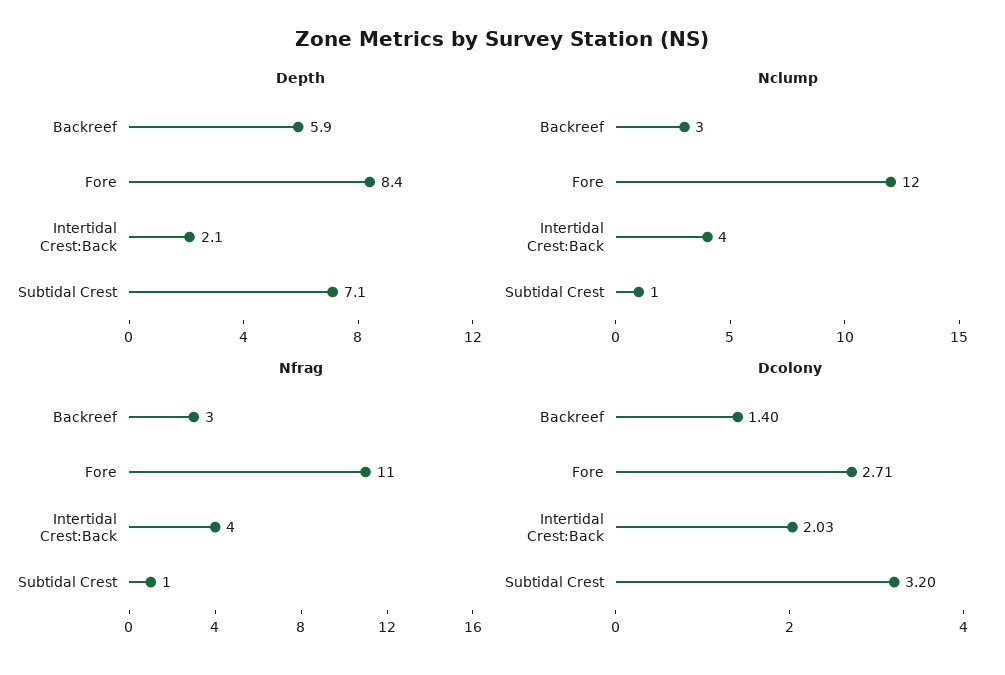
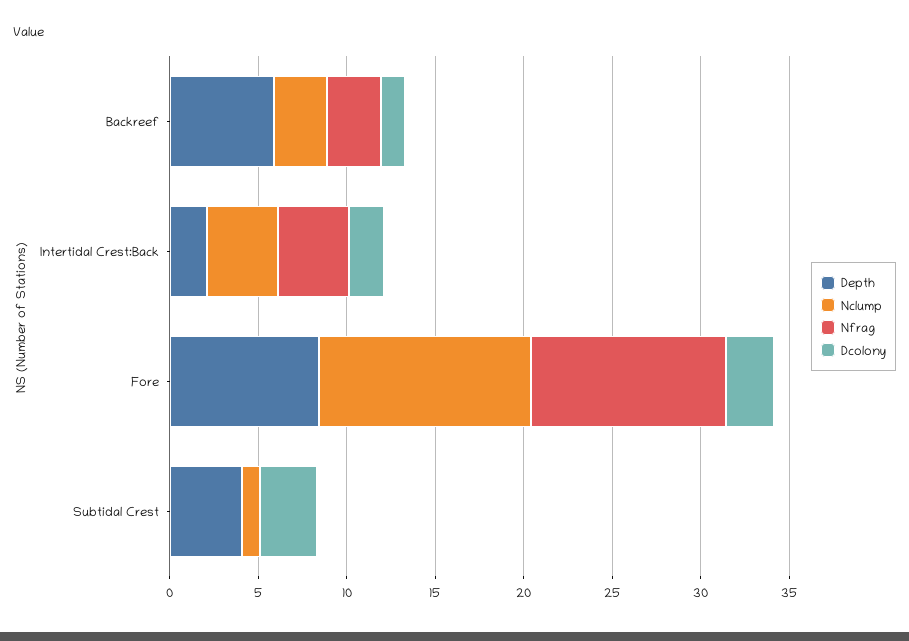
  {
    "Depth": {
      "Backreef": 5.9,
      "Fore": 8.4,
      "Intertidal Crest:Back": 2.1,
-     "Subtidal Crest": 7.1
+     "Subtidal Crest": 4
    },
    "Nclump": {
      "Backreef": 3,
      "Fore": 12,
      "Intertidal Crest:Back": 4,
      "Subtidal Crest": 1
    },
    "Nfrag": {
      "Backreef": 3,
      "Fore": 11,
      "Intertidal Crest:Back": 4,
-     "Subtidal Crest": 1
+     "Subtidal Crest": 0
    },
    "Dcolony": {
      "Backreef": 1.4,
      "Fore": 2.71,
      "Intertidal Crest:Back": 2.03,
      "Subtidal Crest": 3.2
    }
  }

